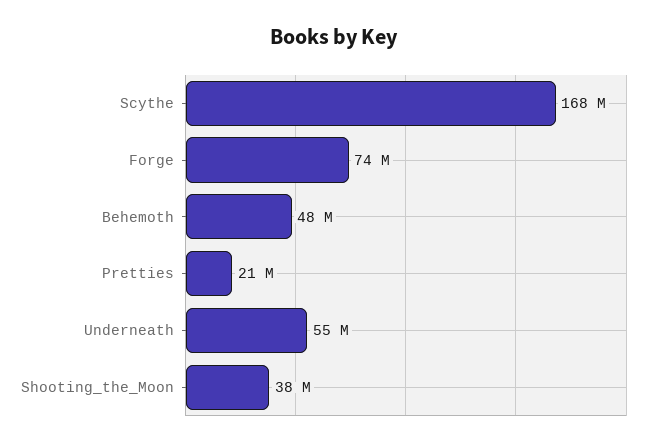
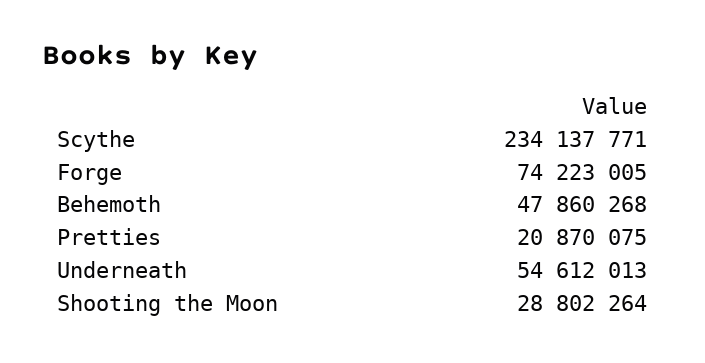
  {
-   "Scythe": 168000000,
+   "Scythe": 234137771,
    "Forge": 74223005,
    "Behemoth": 47860268,
    "Pretties": 20870075,
    "Underneath": 54612013,
-   "Shooting_the_Moon": 38000000
+   "Shooting_the_Moon": 28802264
  }

